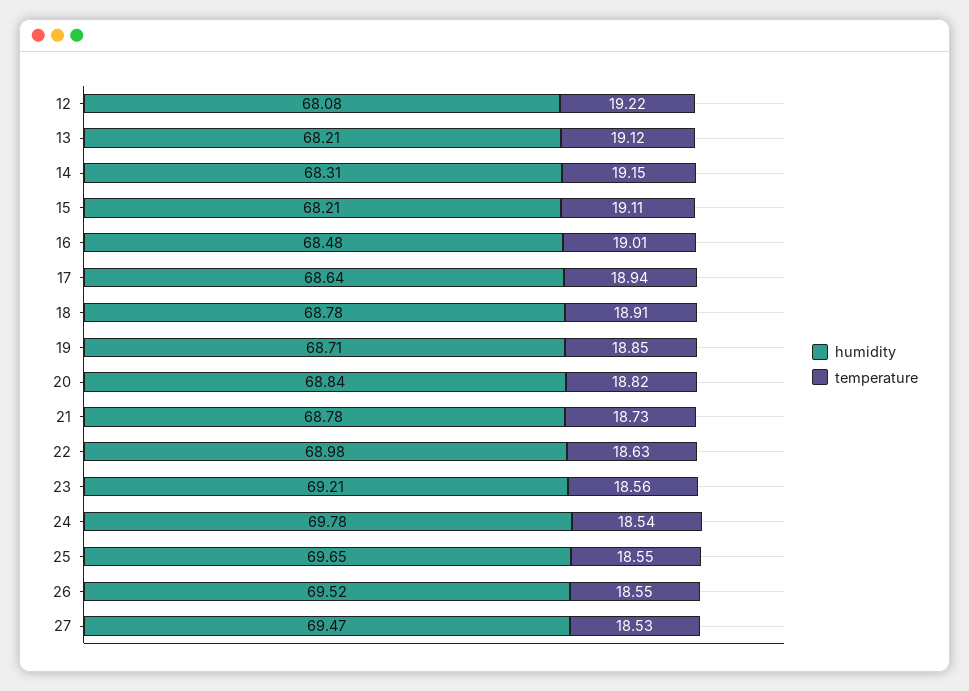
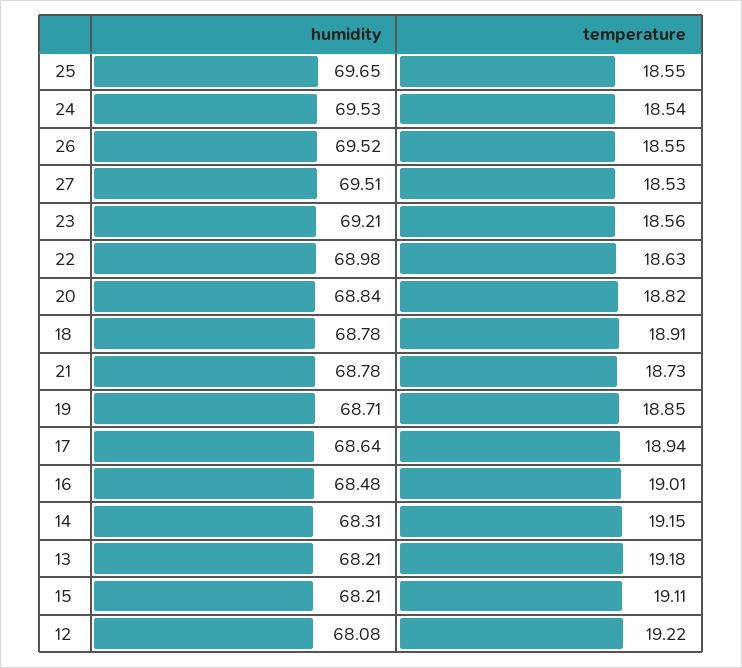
  {
    "humidity": {
      "12": 68.08,
      "13": 68.21,
      "14": 68.31,
      "15": 68.21,
      "16": 68.48,
      "17": 68.64,
      "18": 68.78,
      "19": 68.71,
      "20": 68.84,
      "21": 68.78,
      "22": 68.98,
      "23": 69.21,
-     "24": 69.78,
+     "24": 69.53,
      "25": 69.65,
      "26": 69.52,
-     "27": 69.47
+     "27": 69.51
    },
    "temperature": {
      "12": 19.22,
-     "13": 19.12,
+     "13": 19.18,
      "14": 19.15,
      "15": 19.11,
      "16": 19.01,
      "17": 18.94,
      "18": 18.91,
      "19": 18.85,
      "20": 18.82,
      "21": 18.73,
      "22": 18.63,
      "23": 18.56,
      "24": 18.54,
      "25": 18.55,
      "26": 18.55,
      "27": 18.53
    }
  }

